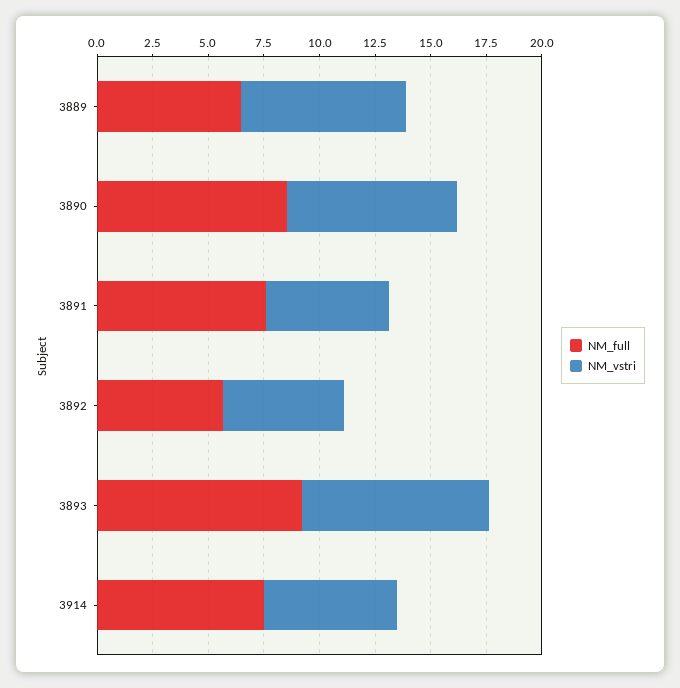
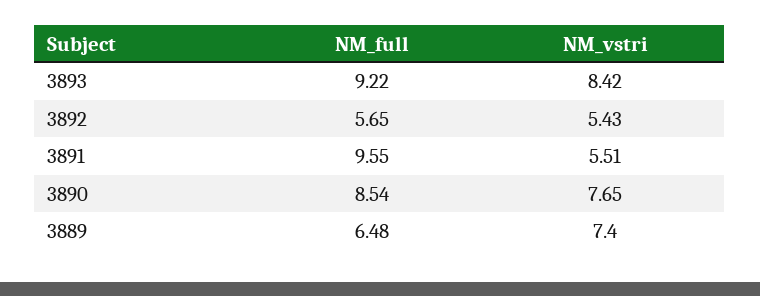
  {
    "NM_full": {
      "3889": 6.48,
      "3890": 8.54,
-     "3891": 7.5,
+     "3891": 9.55,
      "3892": 5.65,
-     "3893": 9.22,
+     "3893": 9.22
-     "3914": 7.5
    },
    "NM_vstri": {
      "3889": 7.4,
      "3890": 7.65,
      "3891": 5.51,
      "3892": 5.43,
-     "3893": 8.42,
+     "3893": 8.42
-     "3914": 6
    }
  }

